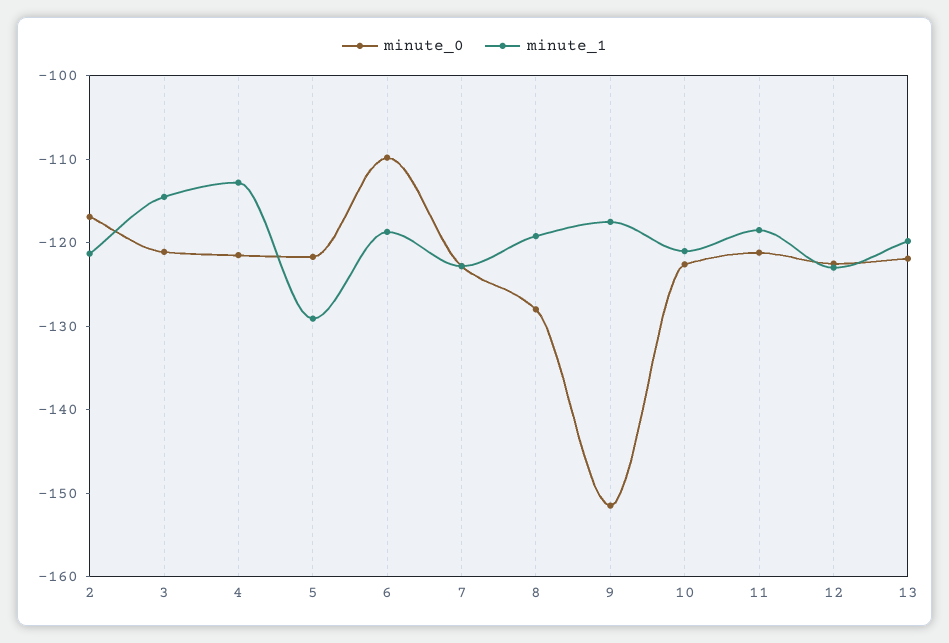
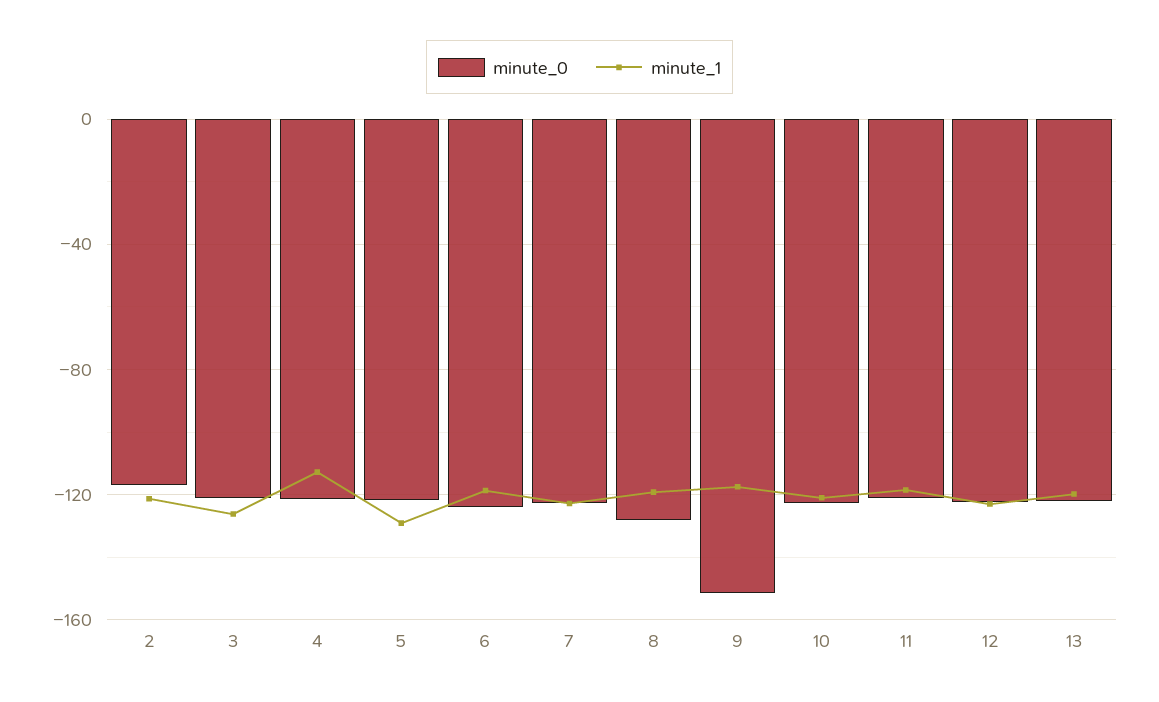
  {
    "minute_0": {
      "2": -116,
      "3": -122,
      "4": -122,
      "5": -122,
-     "6": -110,
+     "6": -125,
      "7": -122,
      "8": -128,
      "9": -152,
      "10": -122,
      "11": -122,
      "12": -122,
      "13": -122
    },
    "minute_1": {
      "2": -122,
-     "3": -114,
+     "3": -125,
      "4": -112,
      "5": -130,
      "6": -118,
      "7": -122,
      "8": -120,
      "9": -118,
      "10": -122,
      "11": -118,
      "12": -124,
      "13": -120
    }
  }

